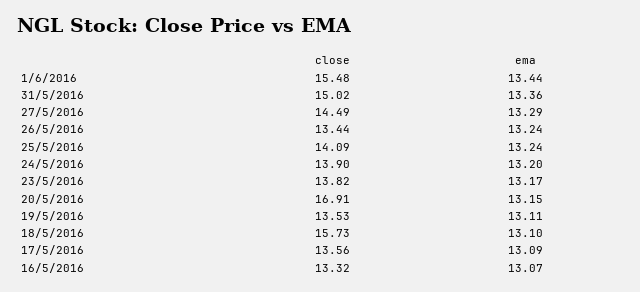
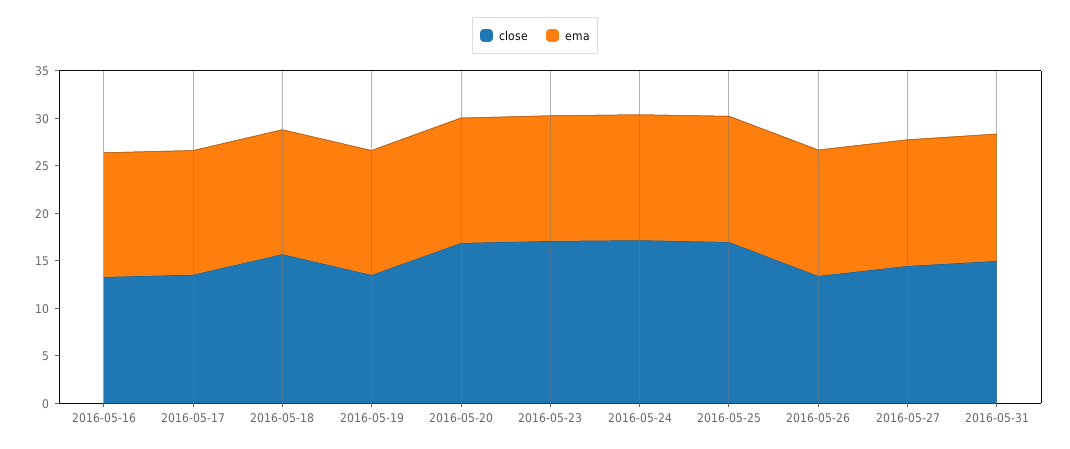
  {
    "close": {
-     "1/6/2016": 15.48,
      "31/5/2016": 15.02,
      "27/5/2016": 14.49,
      "26/5/2016": 13.44,
-     "25/5/2016": 14.09,
+     "25/5/2016": 17,
-     "24/5/2016": 13.9,
+     "24/5/2016": 17,
-     "23/5/2016": 13.82,
+     "23/5/2016": 17,
      "20/5/2016": 16.91,
      "19/5/2016": 13.53,
      "18/5/2016": 15.73,
      "17/5/2016": 13.56,
      "16/5/2016": 13.32
    },
    "ema": {
-     "1/6/2016": 13.44,
      "31/5/2016": 13.36,
      "27/5/2016": 13.29,
      "26/5/2016": 13.24,
      "25/5/2016": 13.24,
      "24/5/2016": 13.2,
      "23/5/2016": 13.17,
      "20/5/2016": 13.15,
      "19/5/2016": 13.11,
      "18/5/2016": 13.1,
      "17/5/2016": 13.09,
      "16/5/2016": 13.07
    }
  }

